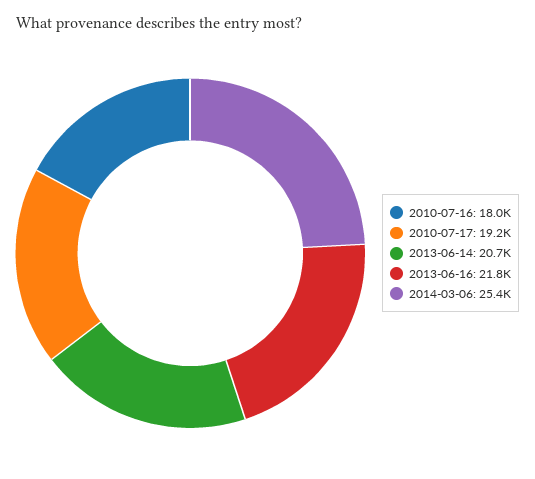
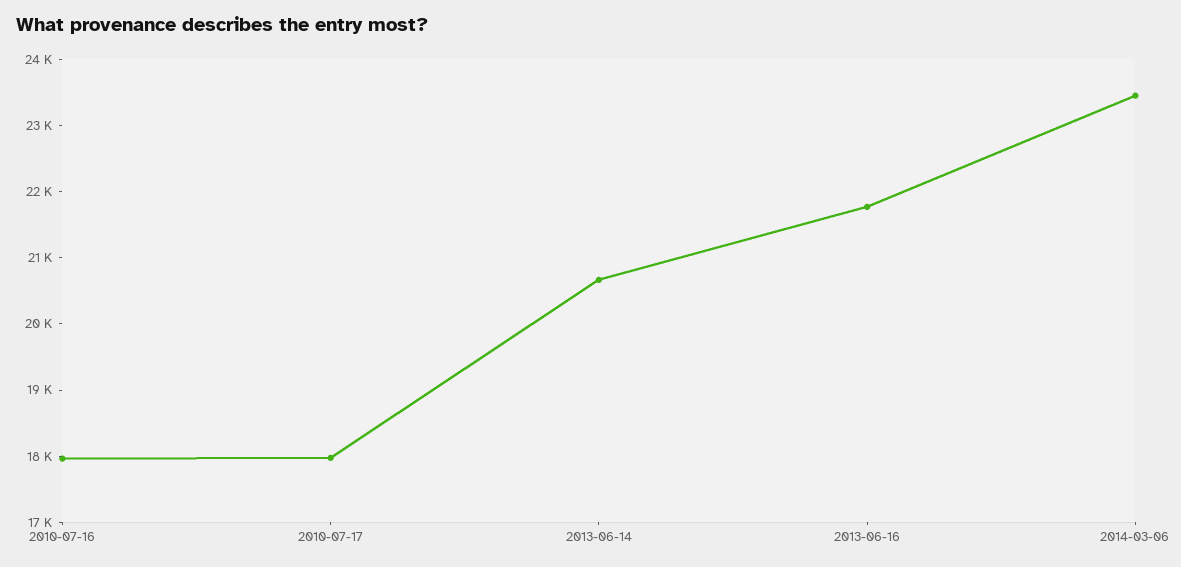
  {
    "2010-07-16": 18000,
-   "2010-07-17": 19200,
+   "2010-07-17": 18000,
    "2013-06-14": 20700,
    "2013-06-16": 21800,
-   "2014-03-06": 25400
+   "2014-03-06": 23400
  }

